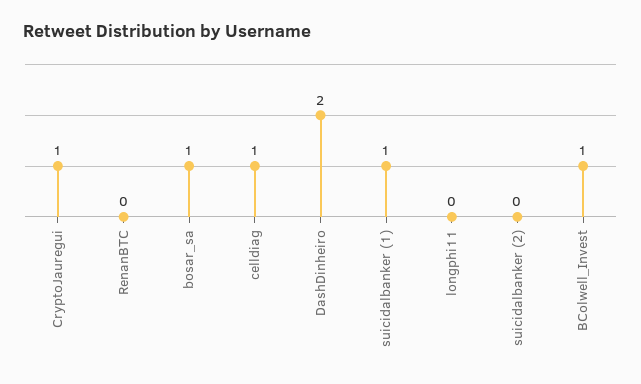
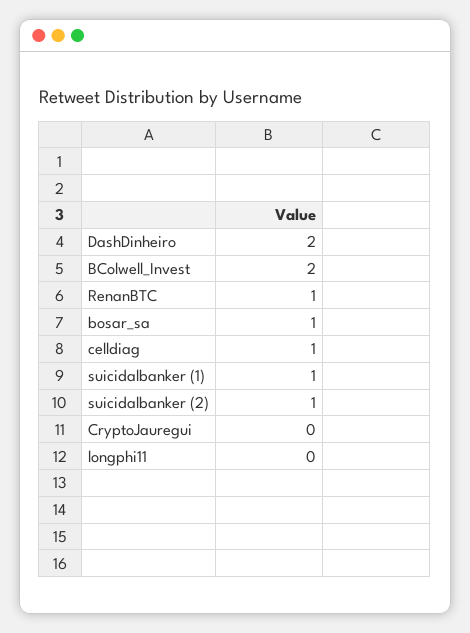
  {
-   "CryptoJauregui": 1,
+   "CryptoJauregui": 0,
-   "RenanBTC": 0,
+   "RenanBTC": 1,
    "bosar_sa": 1,
    "celldiag": 1,
    "DashDinheiro": 2,
    "suicidalbanker (1)": 1,
    "longphi11": 0,
-   "suicidalbanker (2)": 0,
+   "suicidalbanker (2)": 1,
-   "BColwell_Invest": 1
+   "BColwell_Invest": 2
  }

